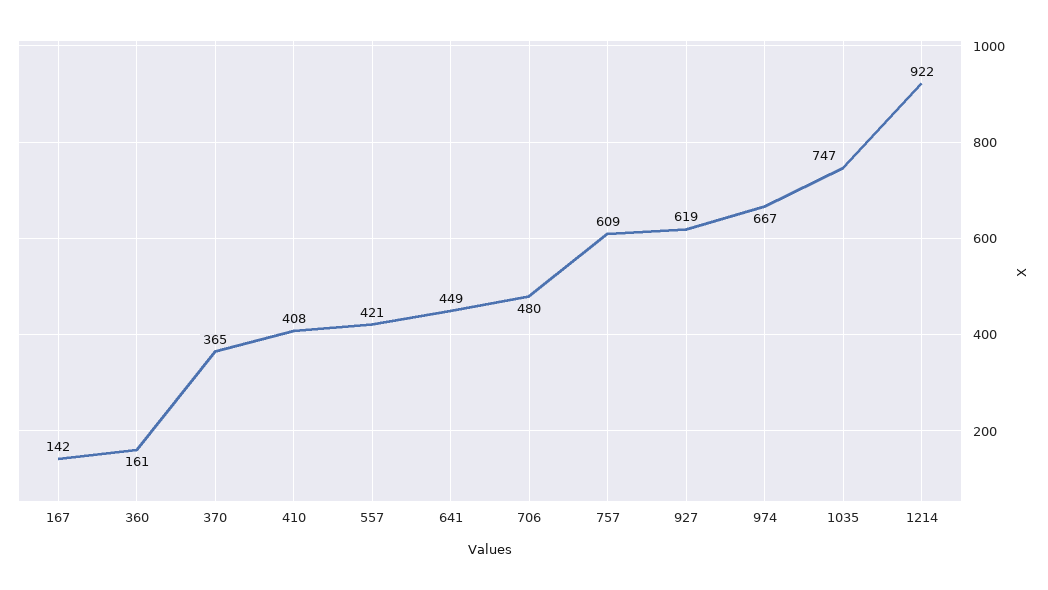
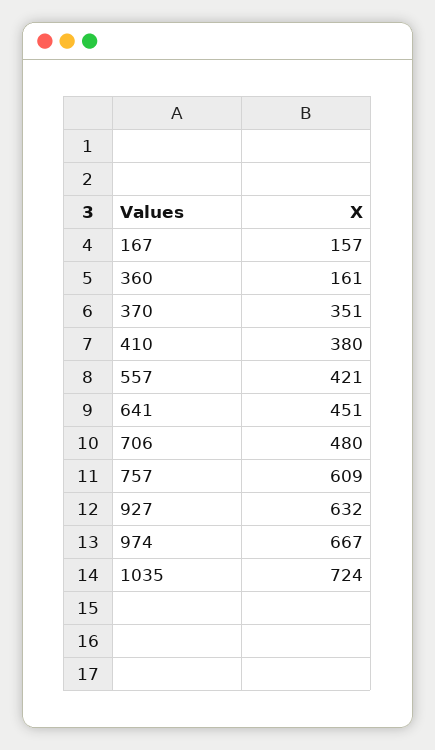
  {
-   "167": 142,
+   "167": 157,
    "360": 161,
-   "370": 365,
+   "370": 351,
-   "410": 408,
+   "410": 380,
    "557": 421,
-   "641": 449,
+   "641": 451,
    "706": 480,
    "757": 609,
-   "927": 619,
+   "927": 632,
    "974": 667,
-   "1035": 747,
+   "1035": 724
-   "1214": 922
  }

